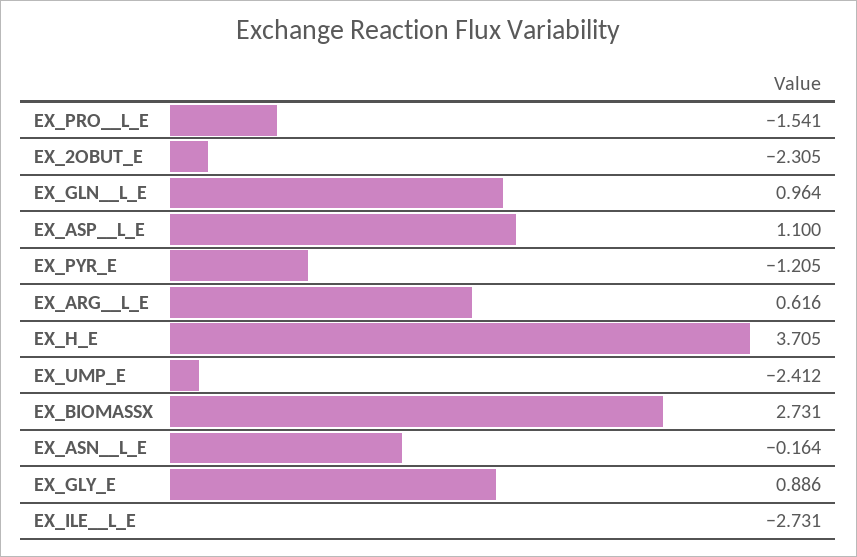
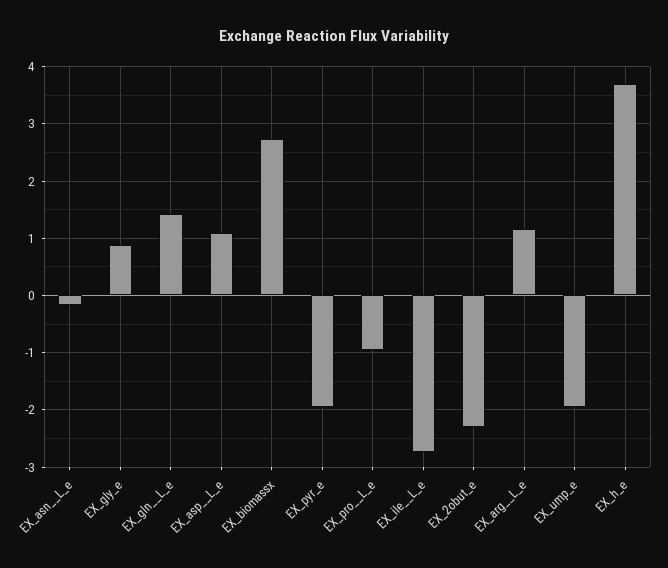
  {
-   "EX_PRO__L_E": -1.541,
+   "EX_PRO__L_E": -1,
    "EX_2OBUT_E": -2.305,
-   "EX_GLN__L_E": 0.964,
+   "EX_GLN__L_E": 1.4,
    "EX_ASP__L_E": 1.1,
-   "EX_PYR_E": -1.205,
+   "EX_PYR_E": -2,
-   "EX_ARG__L_E": 0.616,
+   "EX_ARG__L_E": 1.2,
    "EX_H_E": 3.705,
-   "EX_UMP_E": -2.412,
+   "EX_UMP_E": -2,
    "EX_BIOMASSX": 2.731,
    "EX_ASN__L_E": -0.164,
    "EX_GLY_E": 0.886,
    "EX_ILE__L_E": -2.731
  }

